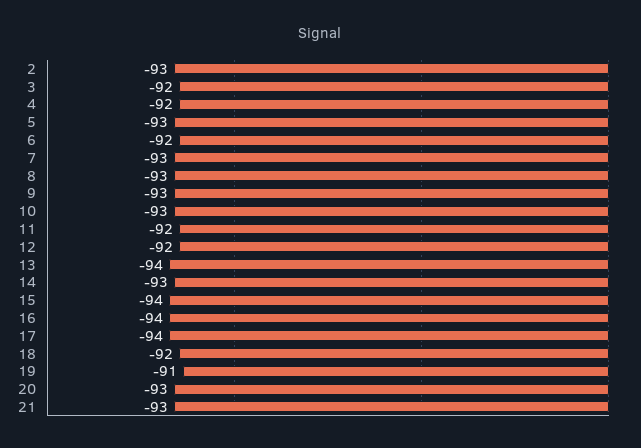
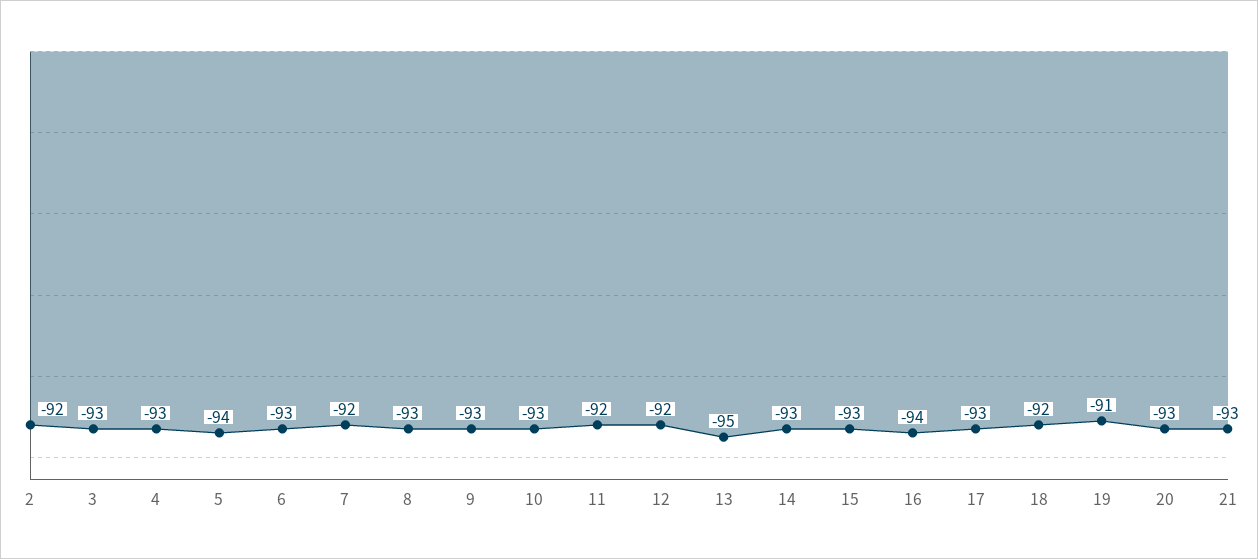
  {
-   "2": -93,
+   "2": -92,
-   "3": -92,
+   "3": -93,
-   "4": -92,
+   "4": -93,
-   "5": -93,
+   "5": -94,
-   "6": -92,
+   "6": -93,
-   "7": -93,
+   "7": -92,
    "8": -93,
    "9": -93,
    "10": -93,
    "11": -92,
    "12": -92,
-   "13": -94,
+   "13": -95,
    "14": -93,
-   "15": -94,
+   "15": -93,
    "16": -94,
-   "17": -94,
+   "17": -93,
    "18": -92,
    "19": -91,
    "20": -93,
    "21": -93
  }

